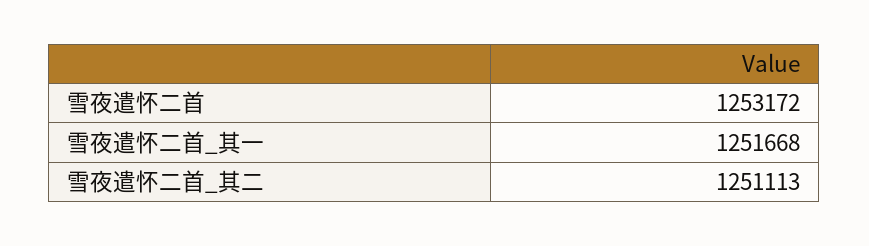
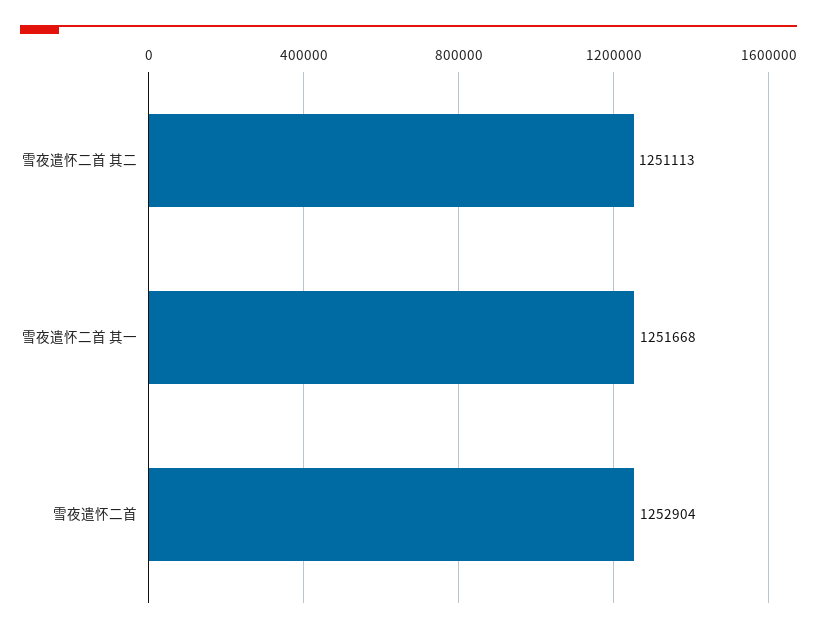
  {
-   "雪夜遣怀二首": 1253172,
+   "雪夜遣怀二首": 1252904,
    "雪夜遣怀二首_其一": 1251668,
    "雪夜遣怀二首_其二": 1251113
  }

